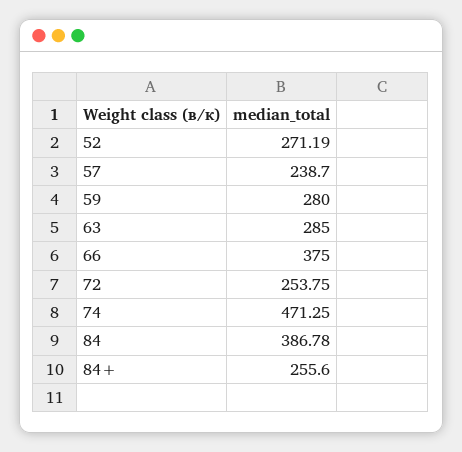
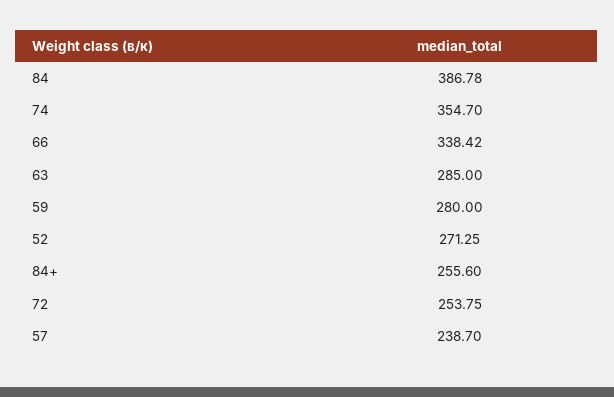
  {
-   "52": 271.19,
+   "52": 271.25,
    "57": 238.7,
    "59": 280,
    "63": 285,
-   "66": 375,
+   "66": 338.42,
    "72": 253.75,
-   "74": 471.25,
+   "74": 354.7,
    "84": 386.78,
    "84+": 255.6
  }

